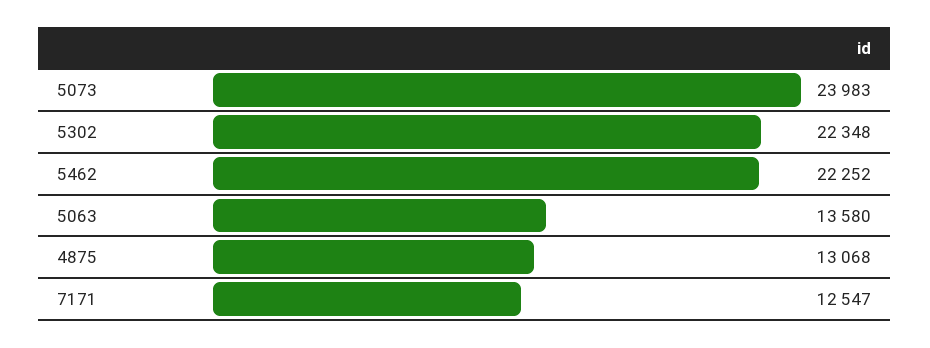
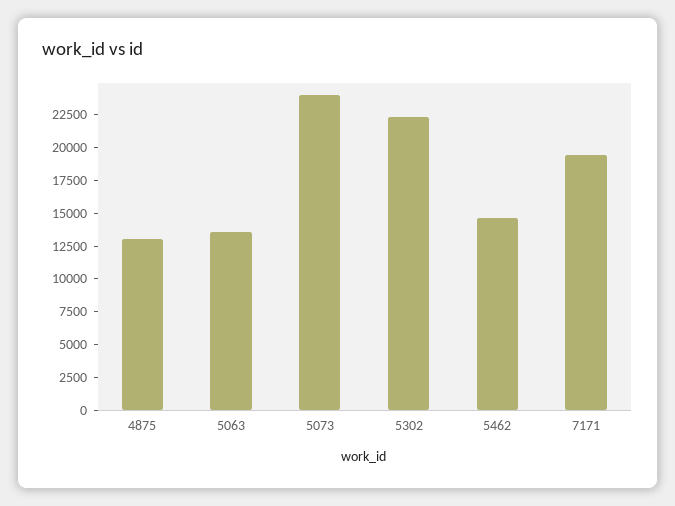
  {
    "5073": 23983,
    "5302": 22348,
-   "5462": 22252,
+   "5462": 15000,
    "5063": 13580,
    "4875": 13068,
-   "7171": 12547
+   "7171": 20000
  }

